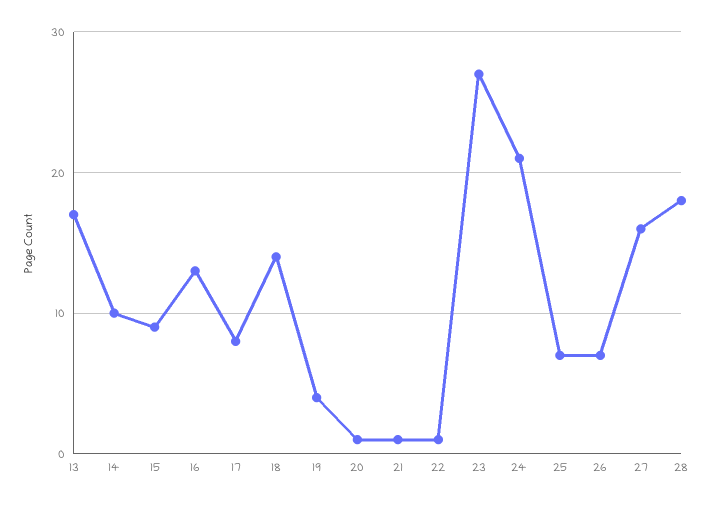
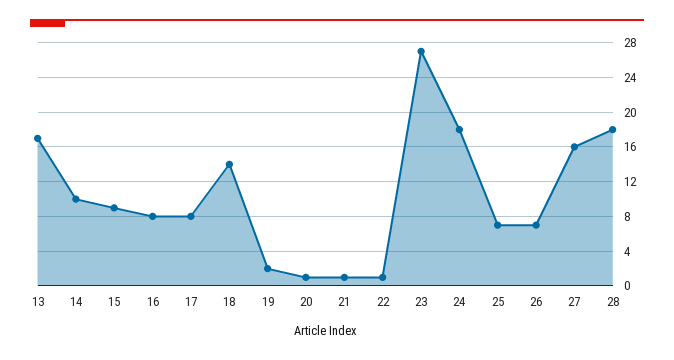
  {
    "13": 17,
    "14": 10,
    "15": 9,
-   "16": 13,
+   "16": 8,
    "17": 8,
    "18": 14,
-   "19": 4,
+   "19": 2,
    "20": 1,
    "21": 1,
    "22": 1,
    "23": 27,
-   "24": 21,
+   "24": 18,
    "25": 7,
    "26": 7,
    "27": 16,
    "28": 18
  }

